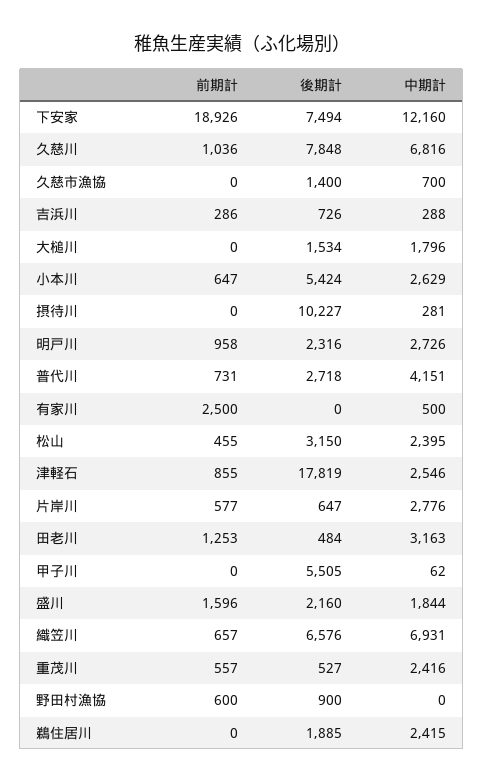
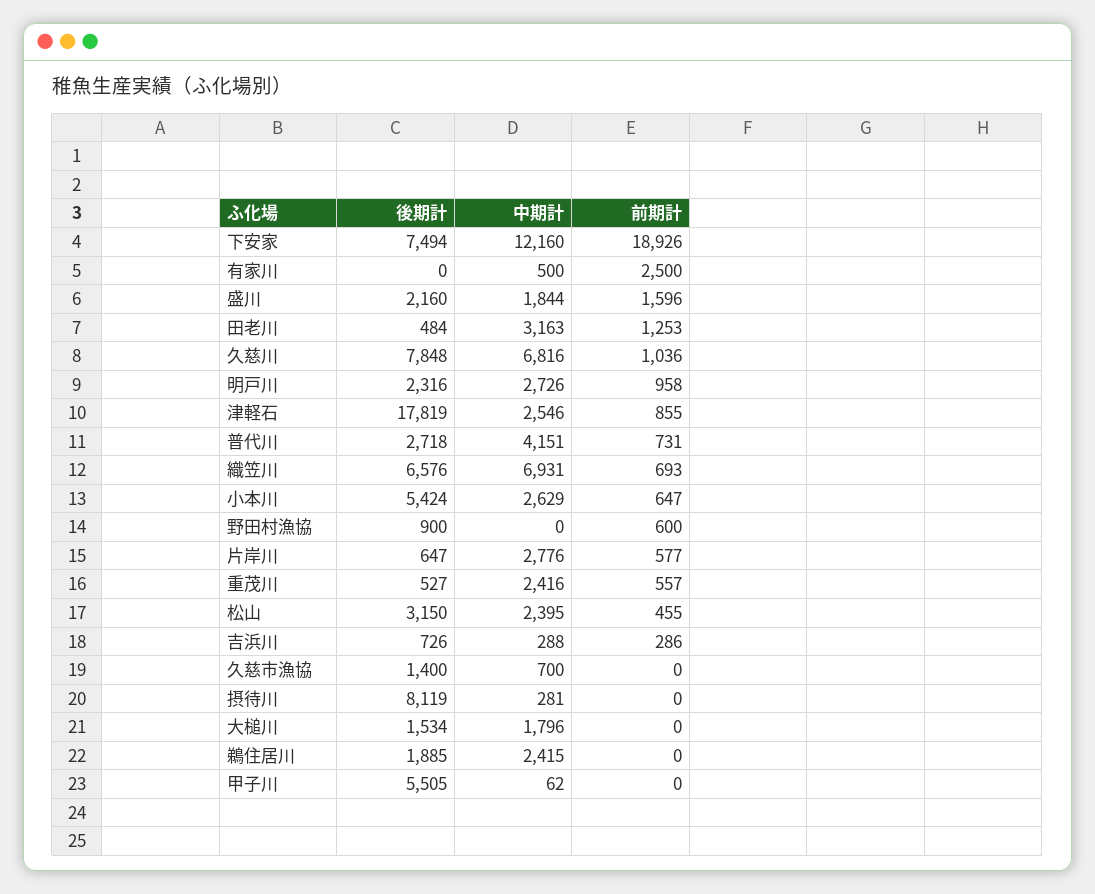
  {
    "前期計": {
      "下安家": 18926,
      "久慈川": 1036,
      "久慈市漁協": 0,
      "吉浜川": 286,
      "大槌川": 0,
      "小本川": 647,
      "摂待川": 0,
      "明戸川": 958,
      "普代川": 731,
      "有家川": 2500,
      "松山": 455,
      "津軽石": 855,
      "片岸川": 577,
      "田老川": 1253,
      "甲子川": 0,
      "盛川": 1596,
-     "織笠川": 657,
+     "織笠川": 693,
      "重茂川": 557,
      "野田村漁協": 600,
      "鵜住居川": 0
    },
    "後期計": {
      "下安家": 7494,
      "久慈川": 7848,
      "久慈市漁協": 1400,
      "吉浜川": 726,
      "大槌川": 1534,
      "小本川": 5424,
-     "摂待川": 10227,
+     "摂待川": 8119,
      "明戸川": 2316,
      "普代川": 2718,
      "有家川": 0,
      "松山": 3150,
      "津軽石": 17819,
      "片岸川": 647,
      "田老川": 484,
      "甲子川": 5505,
      "盛川": 2160,
      "織笠川": 6576,
      "重茂川": 527,
      "野田村漁協": 900,
      "鵜住居川": 1885
    },
    "中期計": {
      "下安家": 12160,
      "久慈川": 6816,
      "久慈市漁協": 700,
      "吉浜川": 288,
      "大槌川": 1796,
      "小本川": 2629,
      "摂待川": 281,
      "明戸川": 2726,
      "普代川": 4151,
      "有家川": 500,
      "松山": 2395,
      "津軽石": 2546,
      "片岸川": 2776,
      "田老川": 3163,
      "甲子川": 62,
      "盛川": 1844,
      "織笠川": 6931,
      "重茂川": 2416,
      "野田村漁協": 0,
      "鵜住居川": 2415
    }
  }

